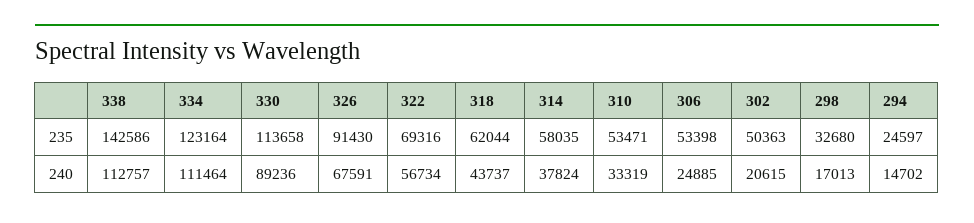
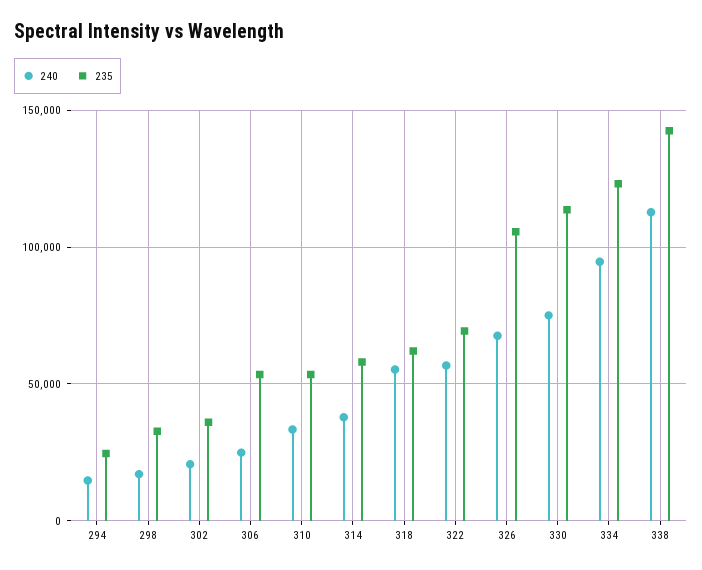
  {
    "235": {
      "338": 142586,
      "334": 123164,
      "330": 113658,
-     "326": 91430,
+     "326": 105000,
      "322": 69316,
      "318": 62044,
      "314": 58035,
      "310": 53471,
      "306": 53398,
-     "302": 50363,
+     "302": 35000,
      "298": 32680,
      "294": 24597
    },
    "240": {
      "338": 112757,
-     "334": 111464,
+     "334": 95000,
-     "330": 89236,
+     "330": 75000,
      "326": 67591,
      "322": 56734,
-     "318": 43737,
+     "318": 55000,
      "314": 37824,
      "310": 33319,
      "306": 24885,
      "302": 20615,
      "298": 17013,
      "294": 14702
    }
  }

